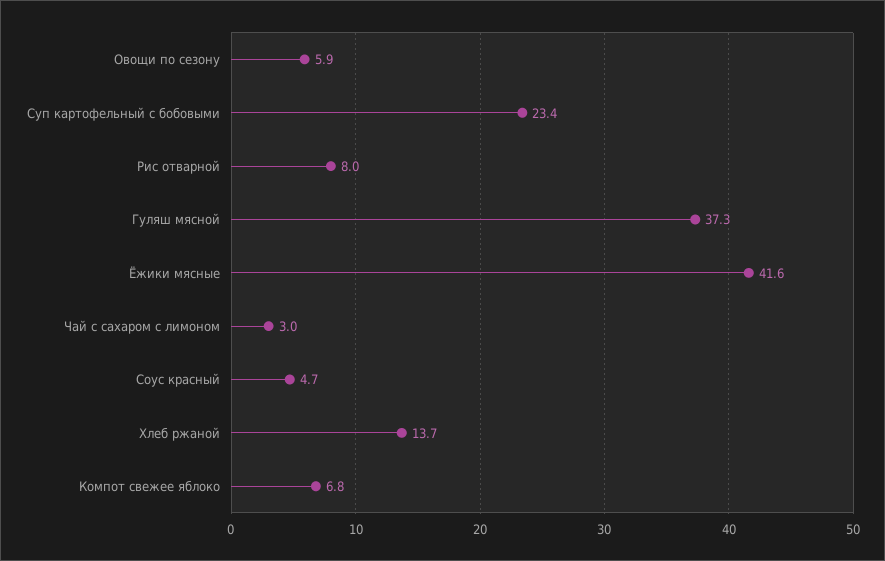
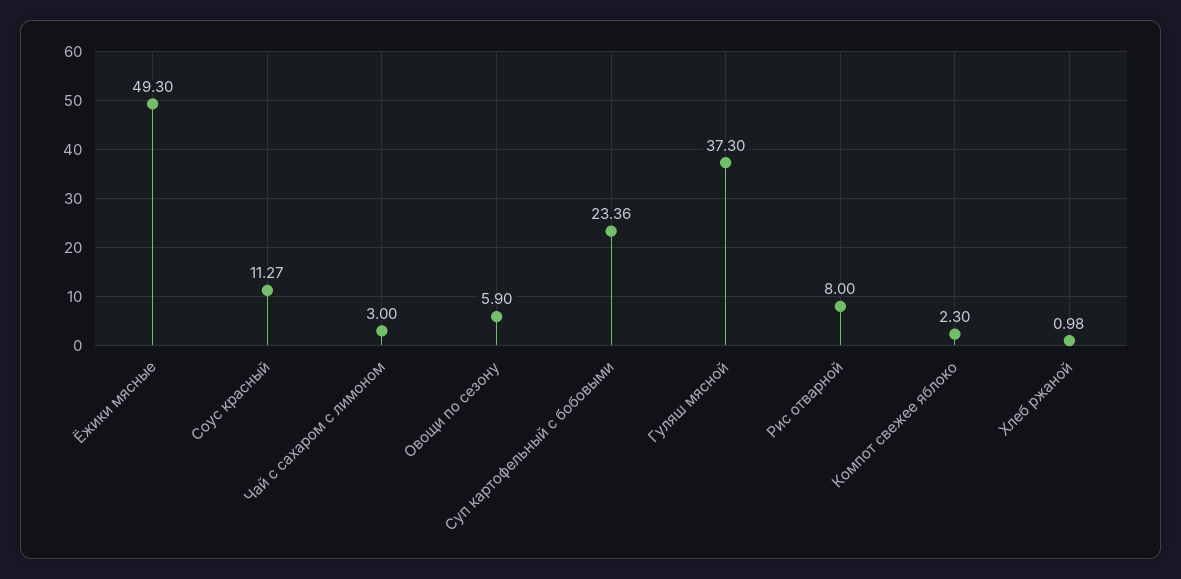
  {
    "Овощи по сезону": 5.9,
    "Суп картофельный с бобовыми": 23.36,
    "Рис отварной": 8,
    "Гуляш мясной": 37.3,
-   "Ёжики мясные": 41.6,
+   "Ёжики мясные": 49.3,
    "Чай с сахаром с лимоном": 3,
-   "Соус красный": 4.7,
+   "Соус красный": 11.27,
-   "Хлеб ржаной": 13.7,
+   "Хлеб ржаной": 0.98,
-   "Компот свежее яблоко": 6.8
+   "Компот свежее яблоко": 2.3
  }

